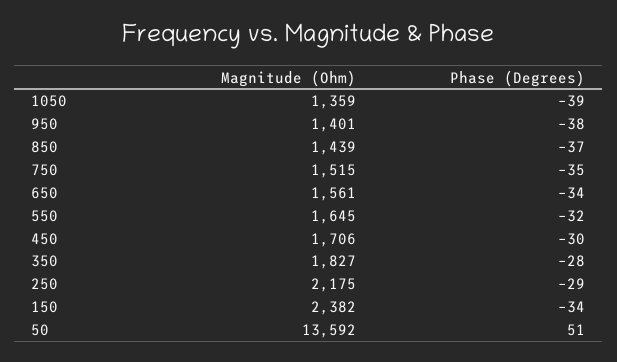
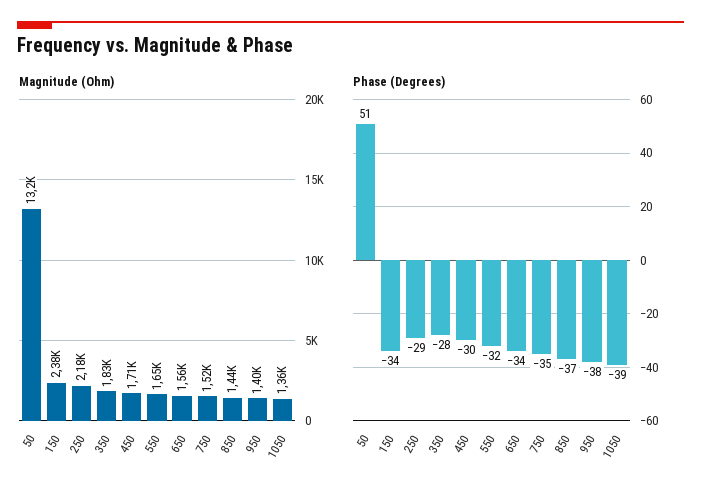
  {
    "Magnitude (Ohm)": {
      "1050": 1359,
      "950": 1401,
      "850": 1439,
      "750": 1515,
      "650": 1561,
      "550": 1645,
      "450": 1706,
      "350": 1827,
      "250": 2175,
      "150": 2382,
-     "50": 13592
+     "50": 13200
    },
    "Phase (Degrees)": {
      "1050": -39,
      "950": -38,
      "850": -37,
      "750": -35,
      "650": -34,
      "550": -32,
      "450": -30,
      "350": -28,
      "250": -29,
      "150": -34,
      "50": 51
    }
  }

